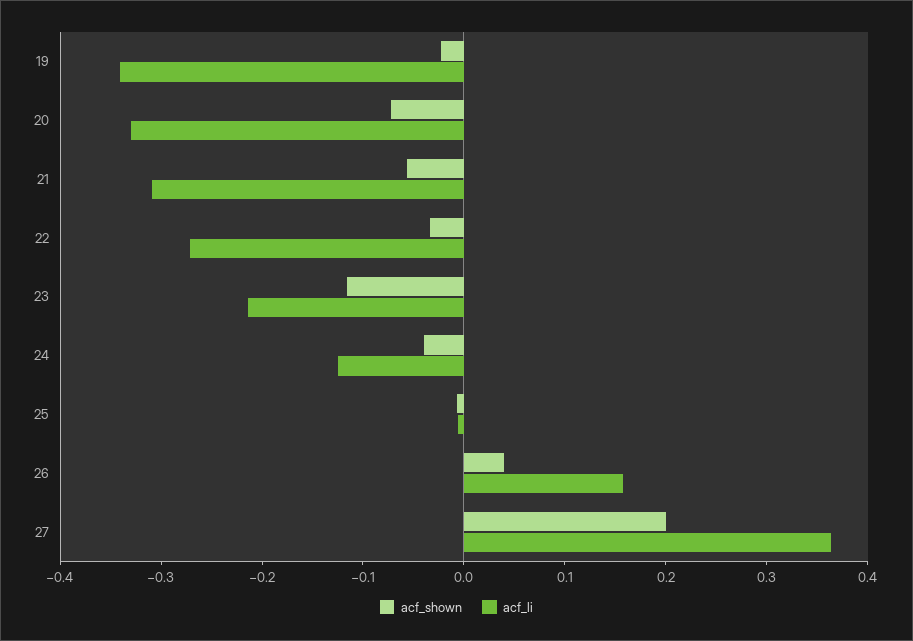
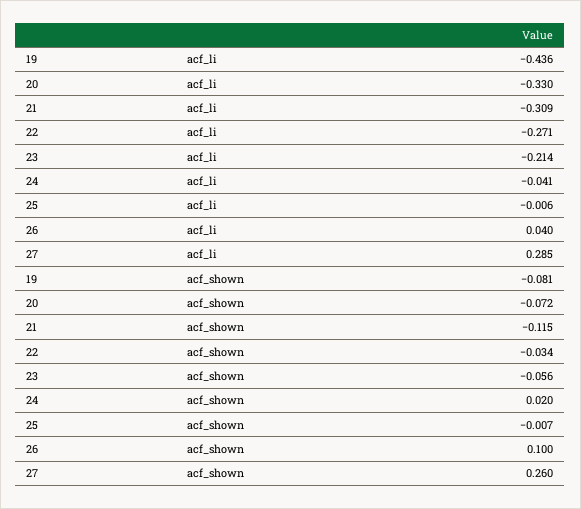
  {
    "acf_shown": {
-     "19": -0.02,
+     "19": -0.081,
      "20": -0.072,
-     "21": -0.06,
+     "21": -0.115,
      "22": -0.034,
-     "23": -0.12,
+     "23": -0.056,
-     "24": -0.04,
+     "24": 0.02,
      "25": -0.007,
-     "26": 0.04,
+     "26": 0.1,
-     "27": 0.2
+     "27": 0.26
    },
    "acf_li": {
-     "19": -0.34,
+     "19": -0.436,
      "20": -0.33,
      "21": -0.309,
      "22": -0.271,
      "23": -0.214,
-     "24": -0.12,
+     "24": -0.041,
      "25": -0.006,
-     "26": 0.16,
+     "26": 0.04,
-     "27": 0.36
+     "27": 0.285
    }
  }

